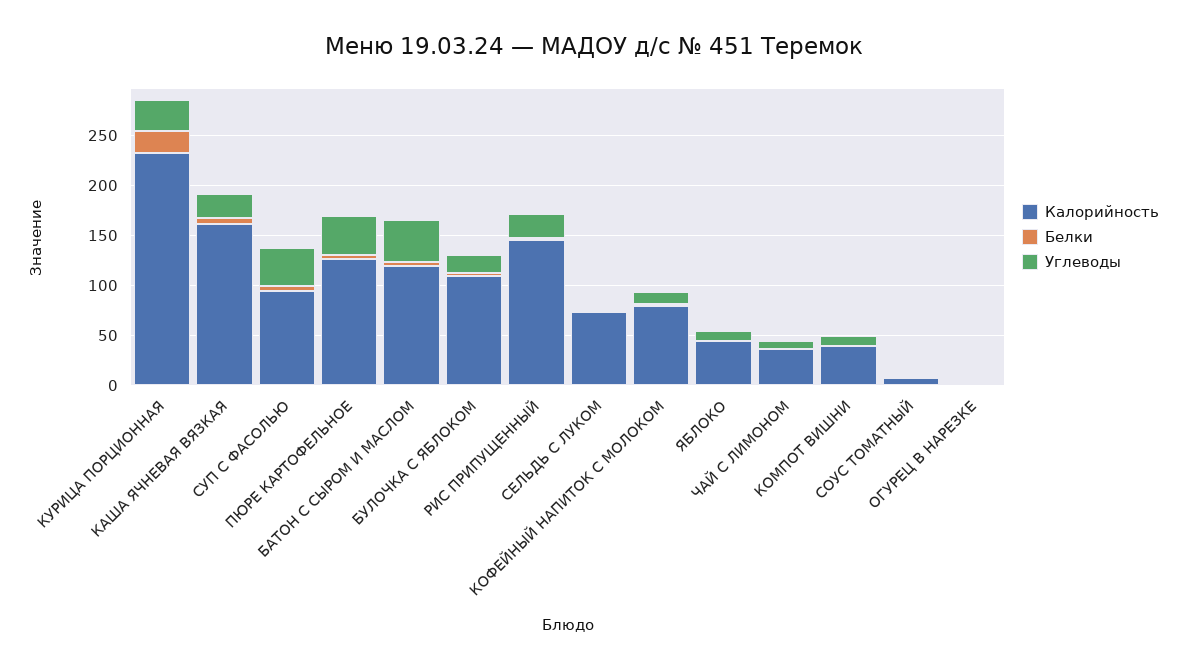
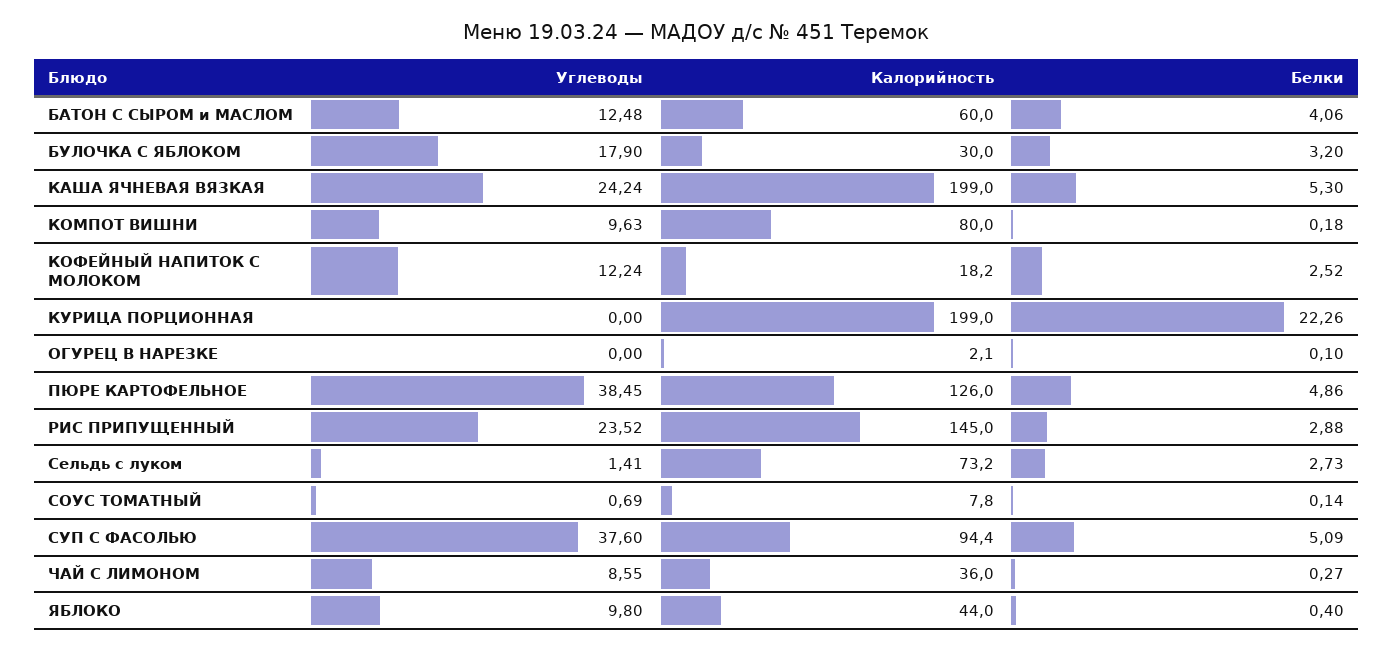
  {
    "Калорийность": {
-     "КУРИЦА ПОРЦИОННАЯ": 230,
+     "КУРИЦА ПОРЦИОННАЯ": 199,
-     "КАША ЯЧНЕВАЯ ВЯЗКАЯ": 160,
+     "КАША ЯЧНЕВАЯ ВЯЗКАЯ": 199,
      "СУП С ФАСОЛЬЮ": 94.4,
      "ПЮРЕ КАРТОФЕЛЬНОЕ": 126,
-     "БАТОН С СЫРОМ И МАСЛОМ": 120,
+     "БАТОН С СЫРОМ И МАСЛОМ": 60,
-     "БУЛОЧКА С ЯБЛОКОМ": 110,
+     "БУЛОЧКА С ЯБЛОКОМ": 30,
      "РИС ПРИПУЩЕННЫЙ": 145,
      "СЕЛЬДЬ С ЛУКОМ": 73.2,
-     "КОФЕЙНЫЙ НАПИТОК С МОЛОКОМ": 80,
+     "КОФЕЙНЫЙ НАПИТОК С МОЛОКОМ": 18.2,
      "ЯБЛОКО": 44,
      "ЧАЙ С ЛИМОНОМ": 36,
-     "КОМПОТ ВИШНИ": 40,
+     "КОМПОТ ВИШНИ": 80,
      "СОУС ТОМАТНЫЙ": 7.8,
      "ОГУРЕЦ В НАРЕЗКЕ": 2.1
    },
    "Белки": {
      "КУРИЦА ПОРЦИОННАЯ": 22.26,
      "КАША ЯЧНЕВАЯ ВЯЗКАЯ": 5.3,
      "СУП С ФАСОЛЬЮ": 5.09,
      "ПЮРЕ КАРТОФЕЛЬНОЕ": 4.86,
      "БАТОН С СЫРОМ И МАСЛОМ": 4.06,
      "БУЛОЧКА С ЯБЛОКОМ": 3.2,
      "РИС ПРИПУЩЕННЫЙ": 2.88,
      "СЕЛЬДЬ С ЛУКОМ": 2.73,
      "КОФЕЙНЫЙ НАПИТОК С МОЛОКОМ": 2.52,
      "ЯБЛОКО": 0.4,
      "ЧАЙ С ЛИМОНОМ": 0.27,
      "КОМПОТ ВИШНИ": 0.18,
      "СОУС ТОМАТНЫЙ": 0.14,
      "ОГУРЕЦ В НАРЕЗКЕ": 0.1
    },
    "Углеводы": {
-     "КУРИЦА ПОРЦИОННАЯ": 30,
+     "КУРИЦА ПОРЦИОННАЯ": 0,
      "КАША ЯЧНЕВАЯ ВЯЗКАЯ": 24.24,
      "СУП С ФАСОЛЬЮ": 37.6,
      "ПЮРЕ КАРТОФЕЛЬНОЕ": 38.45,
-     "БАТОН С СЫРОМ И МАСЛОМ": 40,
+     "БАТОН С СЫРОМ И МАСЛОМ": 12.48,
      "БУЛОЧКА С ЯБЛОКОМ": 17.9,
      "РИС ПРИПУЩЕННЫЙ": 23.52,
      "СЕЛЬДЬ С ЛУКОМ": 1.41,
      "КОФЕЙНЫЙ НАПИТОК С МОЛОКОМ": 12.24,
      "ЯБЛОКО": 9.8,
      "ЧАЙ С ЛИМОНОМ": 8.55,
      "КОМПОТ ВИШНИ": 9.63,
      "СОУС ТОМАТНЫЙ": 0.69,
      "ОГУРЕЦ В НАРЕЗКЕ": 0
    }
  }

